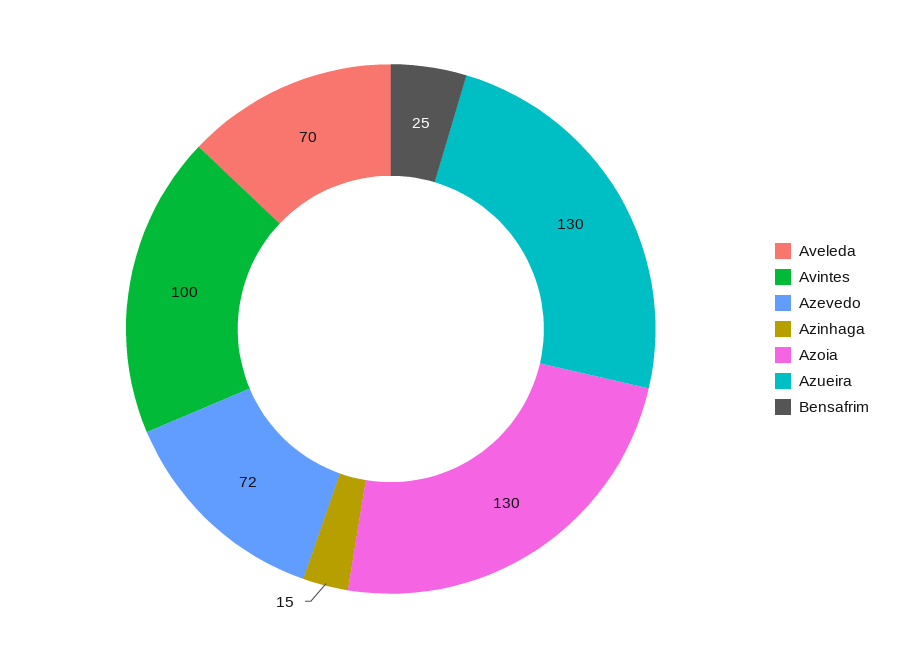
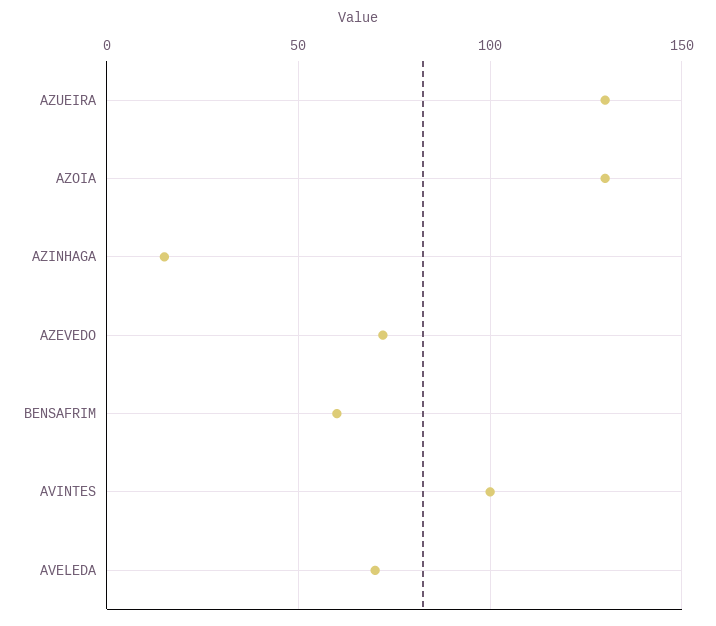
  {
    "Aveleda": 70,
    "Avintes": 100,
    "Azevedo": 72,
    "Azinhaga": 15,
    "Azoia": 130,
    "Azueira": 130,
-   "Bensafrim": 25
+   "Bensafrim": 60
  }

